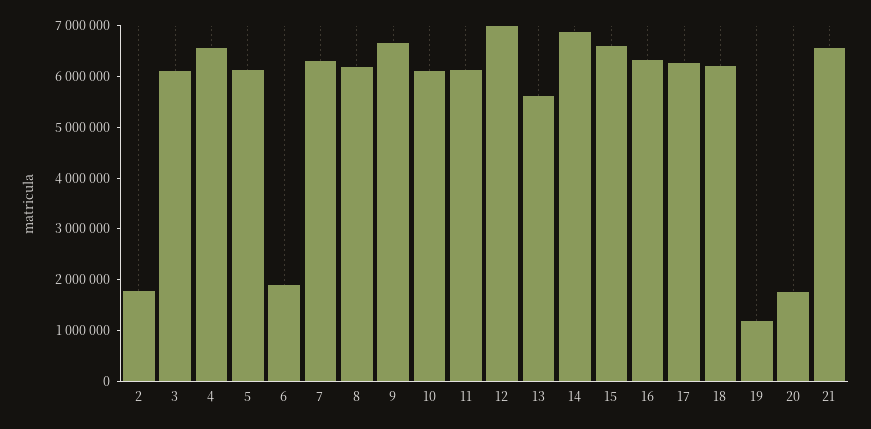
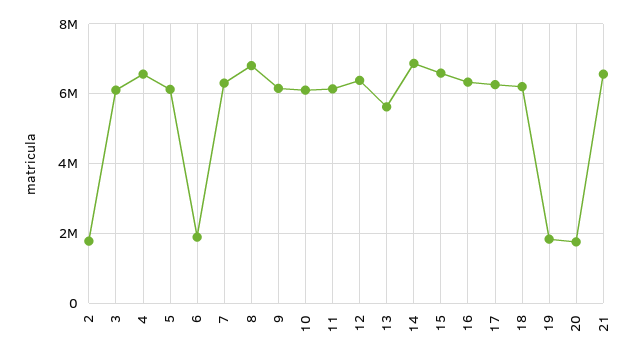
  {
    "2": 1800000,
    "3": 6200000,
    "4": 6600000,
    "5": 6200000,
    "6": 1800000,
    "7": 6400000,
-   "8": 6200000,
+   "8": 6800000,
-   "9": 6600000,
+   "9": 6200000,
    "10": 6200000,
    "11": 6200000,
-   "12": 7000000,
+   "12": 6400000,
    "13": 5600000,
    "14": 6800000,
    "15": 6600000,
    "16": 6400000,
    "17": 6200000,
    "18": 6200000,
-   "19": 1200000,
+   "19": 1800000,
    "20": 1800000,
    "21": 6600000
  }

